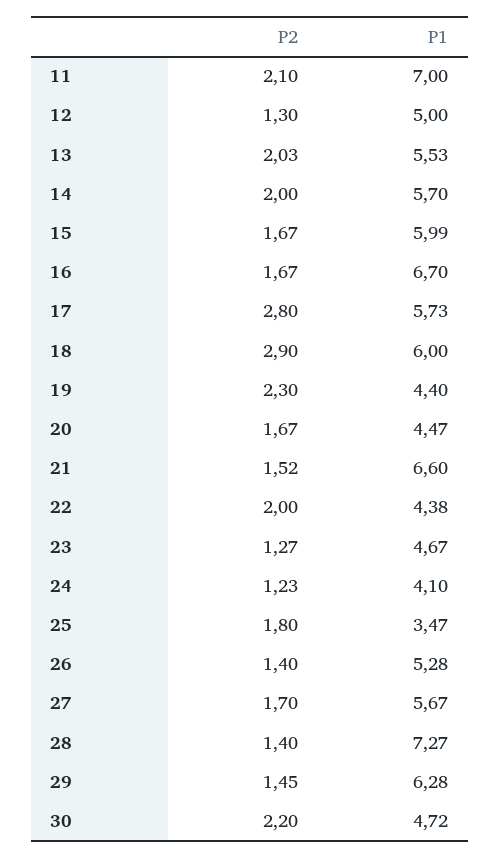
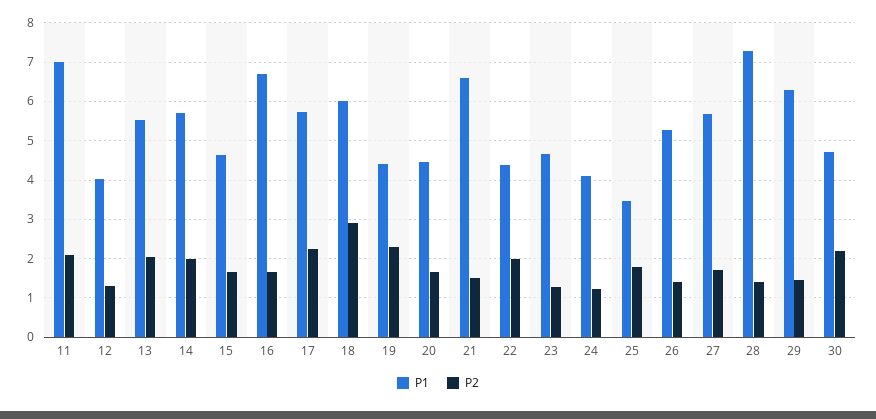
  {
    "P2": {
      "11": 2.1,
      "12": 1.3,
      "13": 2.03,
      "14": 2,
      "15": 1.67,
      "16": 1.67,
-     "17": 2.8,
+     "17": 2.2,
      "18": 2.9,
      "19": 2.3,
      "20": 1.67,
      "21": 1.52,
      "22": 2,
      "23": 1.27,
      "24": 1.23,
      "25": 1.8,
      "26": 1.4,
      "27": 1.7,
      "28": 1.4,
      "29": 1.45,
      "30": 2.2
    },
    "P1": {
      "11": 7,
-     "12": 5,
+     "12": 4,
      "13": 5.53,
      "14": 5.7,
-     "15": 5.99,
+     "15": 4.6,
      "16": 6.7,
      "17": 5.73,
      "18": 6,
      "19": 4.4,
      "20": 4.47,
      "21": 6.6,
      "22": 4.38,
      "23": 4.67,
      "24": 4.1,
      "25": 3.47,
      "26": 5.28,
      "27": 5.67,
      "28": 7.27,
      "29": 6.28,
      "30": 4.72
    }
  }

